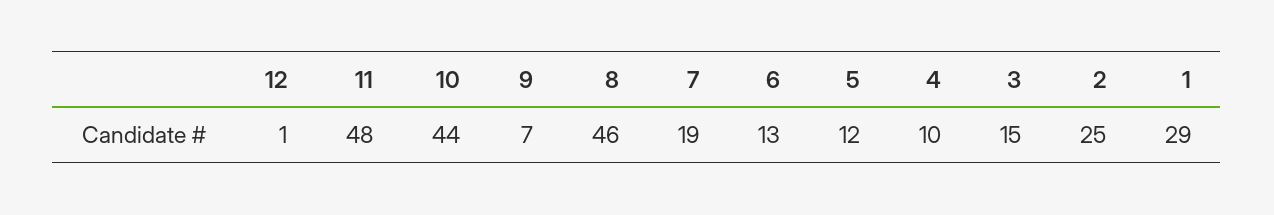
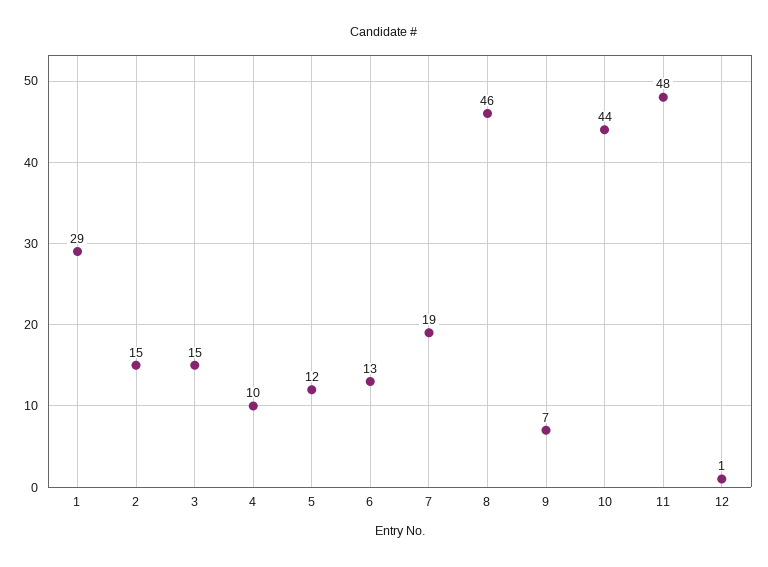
  {
    "12": 1,
    "11": 48,
    "10": 44,
    "9": 7,
    "8": 46,
    "7": 19,
    "6": 13,
    "5": 12,
    "4": 10,
    "3": 15,
-   "2": 25,
+   "2": 15,
    "1": 29
  }

